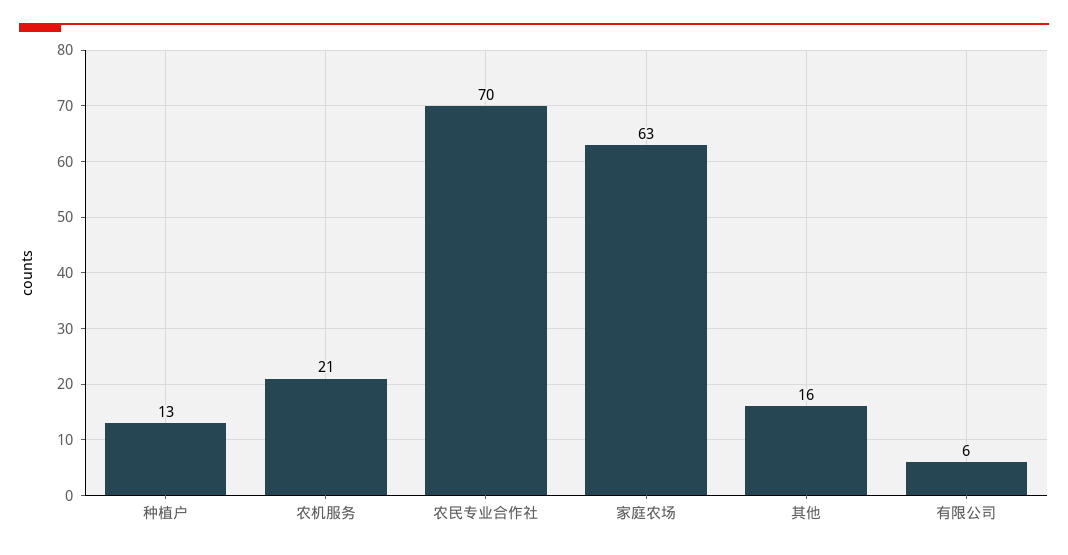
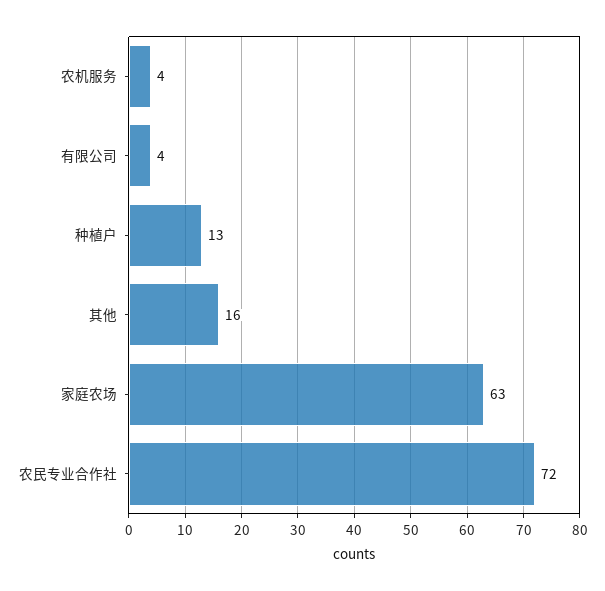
  {
    "种植户": 13,
-   "农机服务": 21,
+   "农机服务": 4,
-   "农民专业合作社": 70,
+   "农民专业合作社": 72,
    "家庭农场": 63,
    "其他": 16,
-   "有限公司": 6
+   "有限公司": 4
  }

